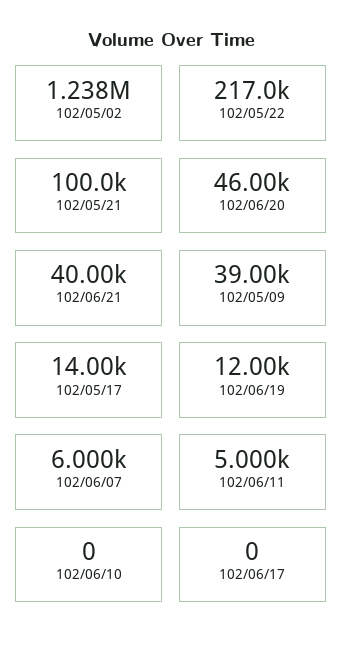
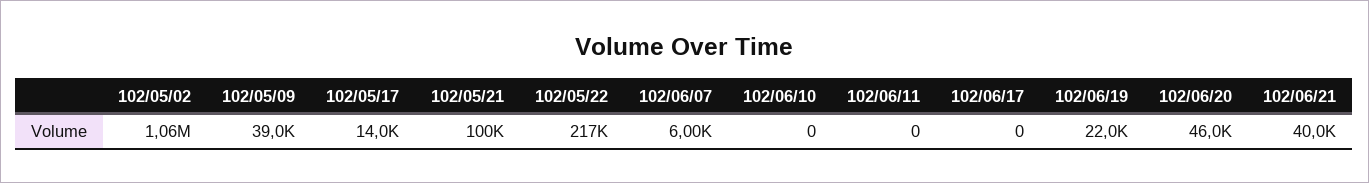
  {
-   "102/05/02": 1238000,
+   "102/05/02": 1060000,
    "102/05/22": 217000,
    "102/05/21": 100000,
    "102/06/20": 46000,
    "102/06/21": 40000,
    "102/05/09": 39000,
    "102/05/17": 14000,
-   "102/06/19": 12000,
+   "102/06/19": 22000,
    "102/06/07": 6000,
-   "102/06/11": 5000,
+   "102/06/11": 0,
    "102/06/10": 0,
    "102/06/17": 0
  }

